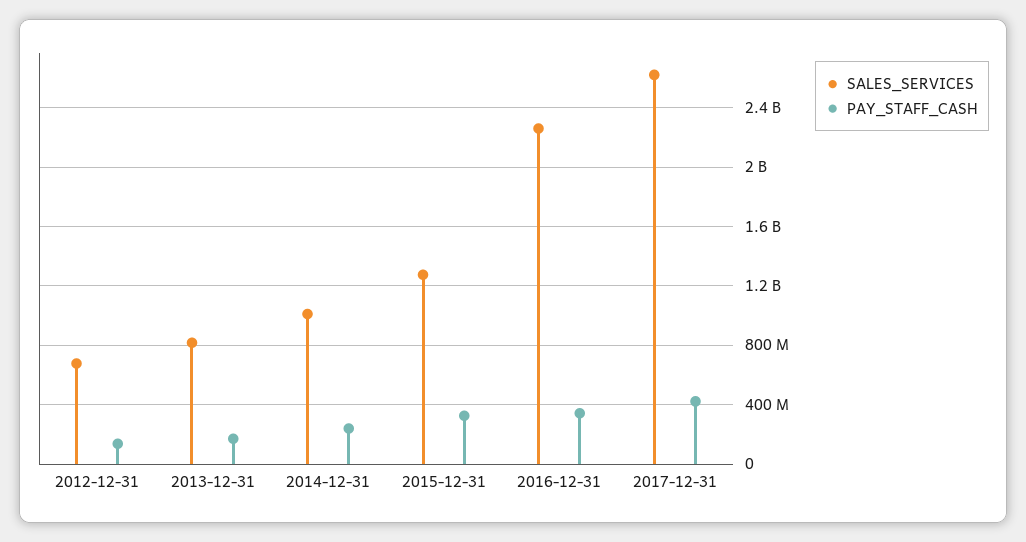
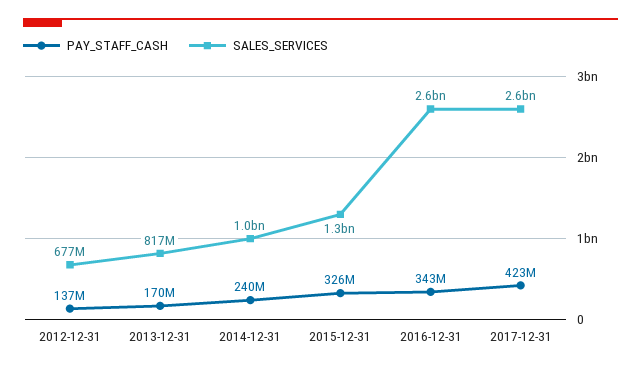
  {
    "SALES_SERVICES": {
      "2012-12-31": 677000000,
      "2013-12-31": 817000000,
      "2014-12-31": 1000000000,
      "2015-12-31": 1300000000,
-     "2016-12-31": 2250000000,
+     "2016-12-31": 2600000000,
      "2017-12-31": 2600000000
    },
    "PAY_STAFF_CASH": {
      "2012-12-31": 137000000,
      "2013-12-31": 170000000,
      "2014-12-31": 240000000,
      "2015-12-31": 326000000,
      "2016-12-31": 343000000,
      "2017-12-31": 423000000
    }
  }

